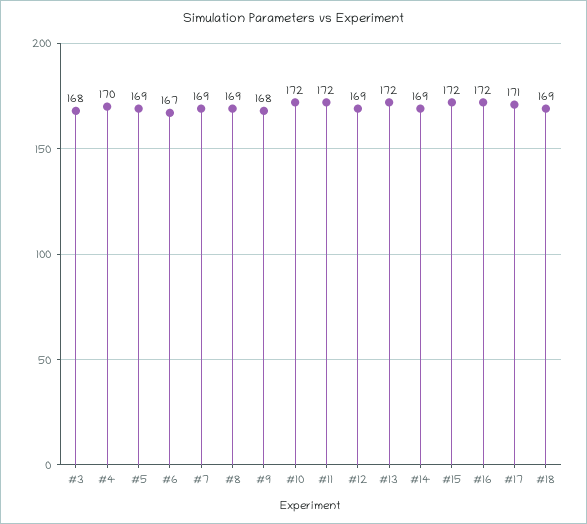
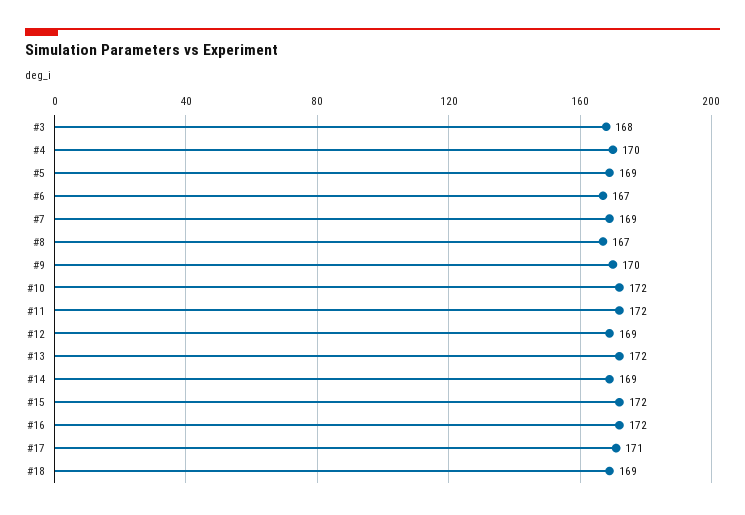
  {
    "#3": 168,
    "#4": 170,
    "#5": 169,
    "#6": 167,
    "#7": 169,
-   "#8": 169,
+   "#8": 167,
-   "#9": 168,
+   "#9": 170,
    "#10": 172,
    "#11": 172,
    "#12": 169,
    "#13": 172,
    "#14": 169,
    "#15": 172,
    "#16": 172,
    "#17": 171,
    "#18": 169
  }

